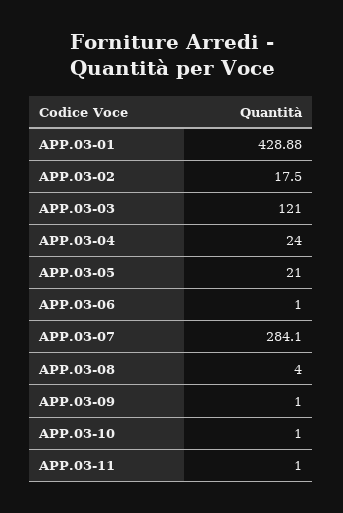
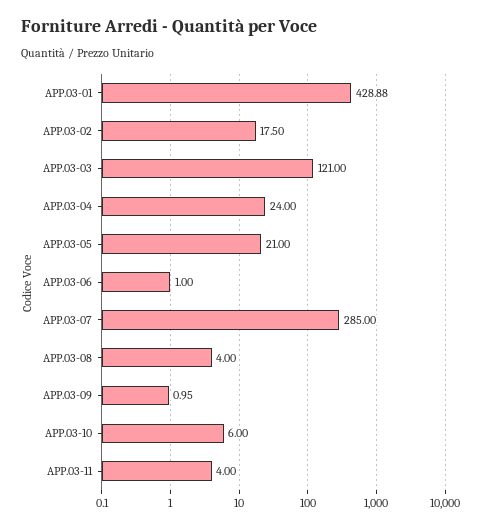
  {
    "APP.03-01": 428.88,
    "APP.03-02": 17.5,
    "APP.03-03": 121,
    "APP.03-04": 24,
    "APP.03-05": 21,
    "APP.03-06": 1,
-   "APP.03-07": 284.1,
+   "APP.03-07": 285,
    "APP.03-08": 4,
-   "APP.03-09": 1,
+   "APP.03-09": 0.95,
-   "APP.03-10": 1,
+   "APP.03-10": 6,
-   "APP.03-11": 1
+   "APP.03-11": 4
  }

